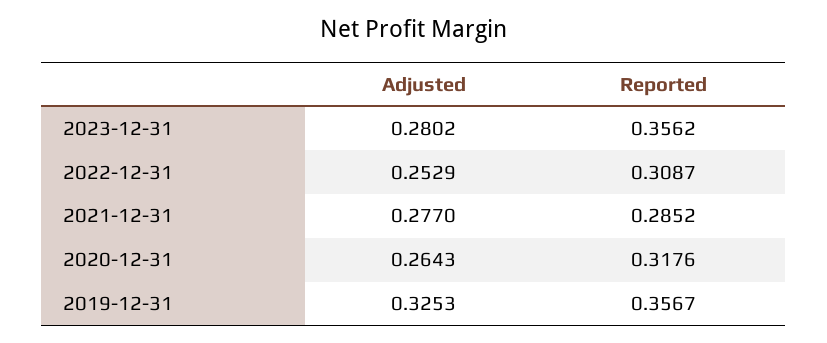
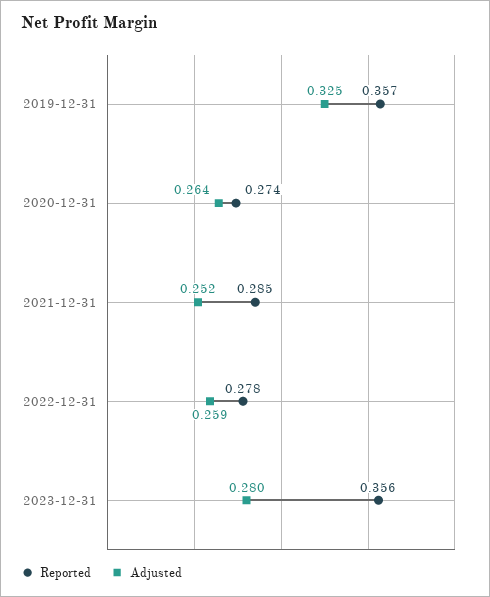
  {
    "Adjusted": {
      "2023-12-31": 0.2802,
-     "2022-12-31": 0.2529,
+     "2022-12-31": 0.259,
-     "2021-12-31": 0.277,
+     "2021-12-31": 0.252,
      "2020-12-31": 0.2643,
      "2019-12-31": 0.3253
    },
    "Reported": {
      "2023-12-31": 0.3562,
-     "2022-12-31": 0.3087,
+     "2022-12-31": 0.278,
      "2021-12-31": 0.2852,
-     "2020-12-31": 0.3176,
+     "2020-12-31": 0.274,
      "2019-12-31": 0.3567
    }
  }

